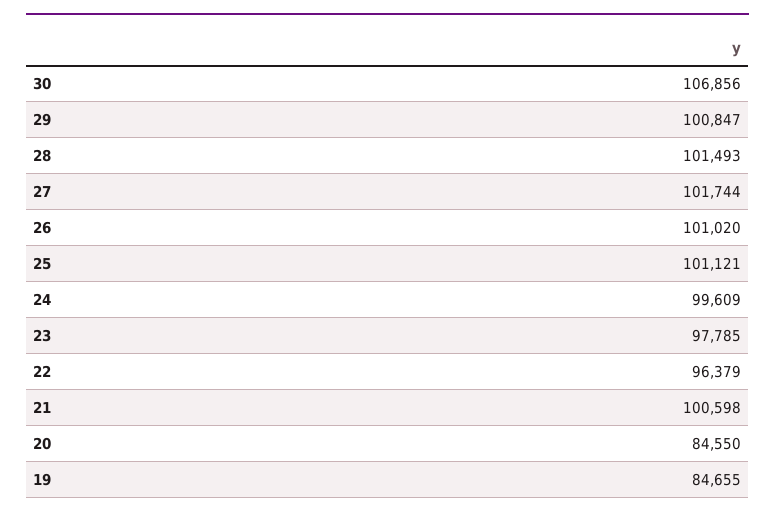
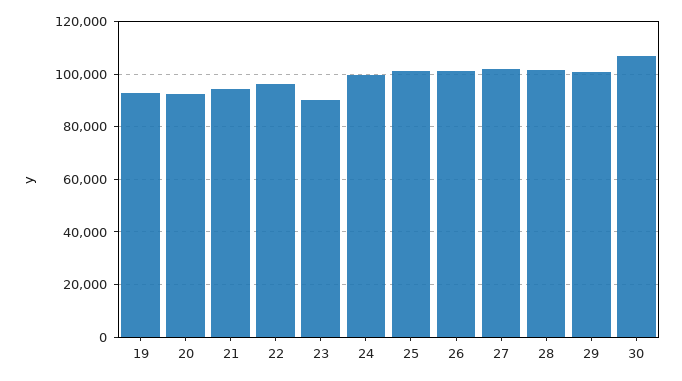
  {
    "30": 106856,
    "29": 100847,
    "28": 101493,
    "27": 101744,
    "26": 101020,
    "25": 101121,
    "24": 99609,
-   "23": 97785,
+   "23": 90000,
    "22": 96379,
-   "21": 100598,
+   "21": 95000,
-   "20": 84550,
+   "20": 92500,
-   "19": 84655
+   "19": 92500
  }

